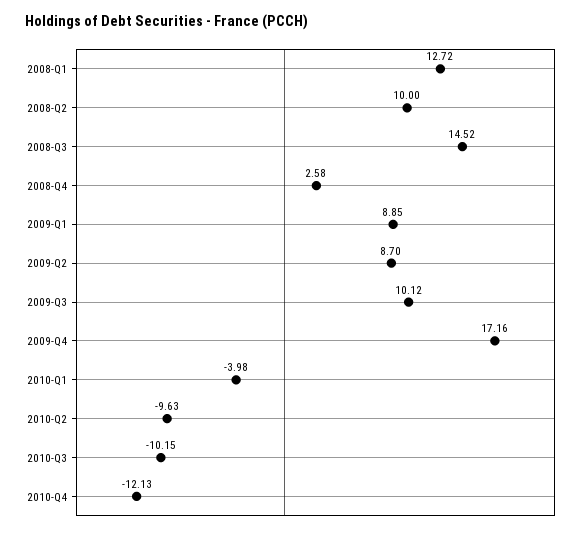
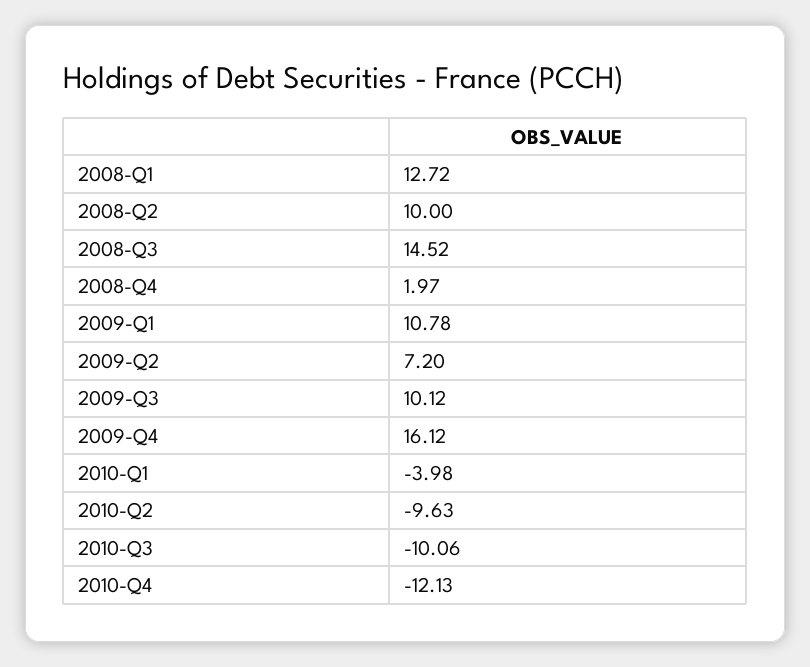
  {
    "2008-Q1": 12.72,
    "2008-Q2": 10,
    "2008-Q3": 14.52,
-   "2008-Q4": 2.58,
+   "2008-Q4": 1.97,
-   "2009-Q1": 8.85,
+   "2009-Q1": 10.78,
-   "2009-Q2": 8.7,
+   "2009-Q2": 7.2,
    "2009-Q3": 10.12,
-   "2009-Q4": 17.16,
+   "2009-Q4": 16.12,
    "2010-Q1": -3.98,
    "2010-Q2": -9.63,
-   "2010-Q3": -10.15,
+   "2010-Q3": -10.06,
    "2010-Q4": -12.13
  }

